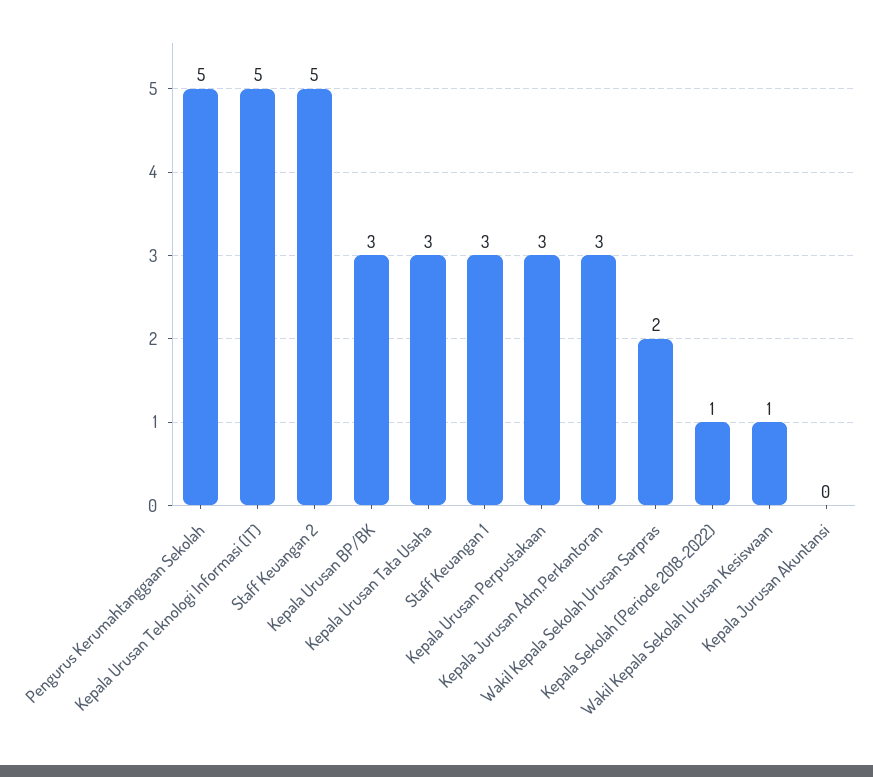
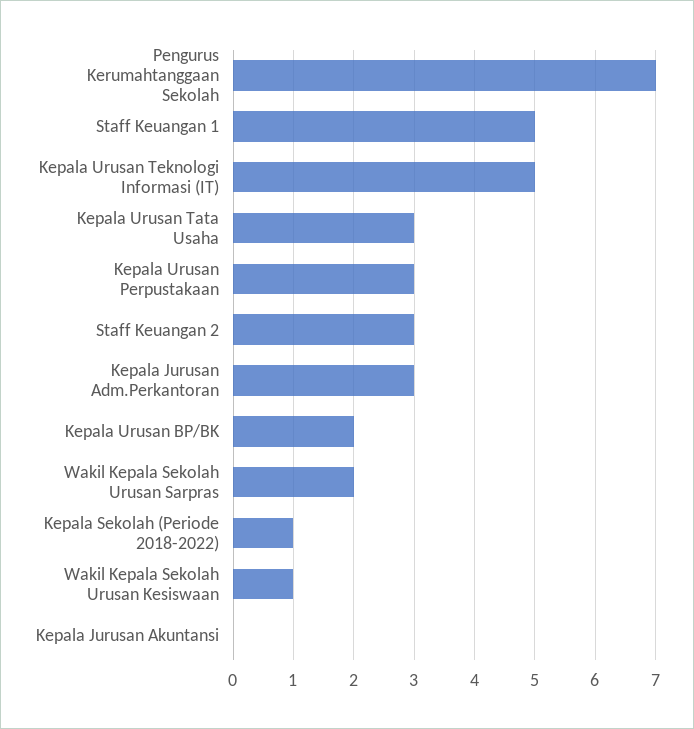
  {
-   "Pengurus Kerumahtanggaan Sekolah": 5,
+   "Pengurus Kerumahtanggaan Sekolah": 7,
    "Kepala Urusan Teknologi Informasi (IT)": 5,
-   "Staff Keuangan 2": 5,
+   "Staff Keuangan 2": 3,
-   "Kepala Urusan BP/BK": 3,
+   "Kepala Urusan BP/BK": 2,
    "Kepala Urusan Tata Usaha": 3,
-   "Staff Keuangan 1": 3,
+   "Staff Keuangan 1": 5,
    "Kepala Urusan Perpustakaan": 3,
    "Kepala Jurusan Adm.Perkantoran": 3,
    "Wakil Kepala Sekolah Urusan Sarpras": 2,
    "Kepala Sekolah (Periode 2018-2022)": 1,
    "Wakil Kepala Sekolah Urusan Kesiswaan": 1,
    "Kepala Jurusan Akuntansi": 0
  }

